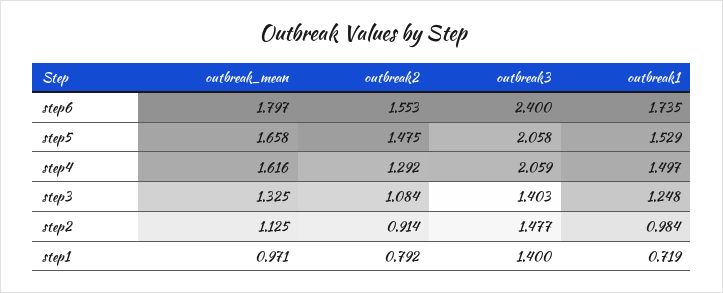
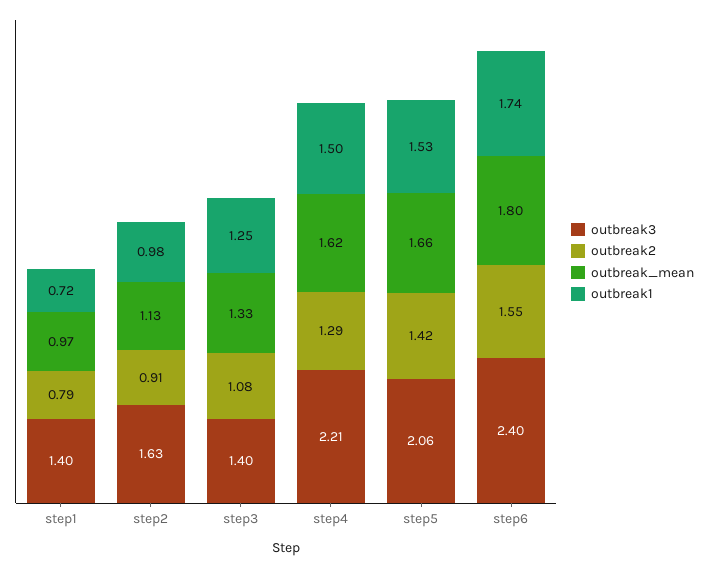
  {
    "outbreak_mean": {
      "step6": 1.797,
      "step5": 1.658,
      "step4": 1.616,
      "step3": 1.325,
      "step2": 1.125,
      "step1": 0.971
    },
    "outbreak2": {
      "step6": 1.553,
-     "step5": 1.475,
+     "step5": 1.42,
      "step4": 1.292,
      "step3": 1.084,
      "step2": 0.914,
      "step1": 0.792
    },
    "outbreak3": {
      "step6": 2.4,
      "step5": 2.058,
-     "step4": 2.059,
+     "step4": 2.21,
      "step3": 1.403,
-     "step2": 1.477,
+     "step2": 1.63,
      "step1": 1.4
    },
    "outbreak1": {
      "step6": 1.735,
      "step5": 1.529,
      "step4": 1.497,
      "step3": 1.248,
      "step2": 0.984,
      "step1": 0.719
    }
  }

